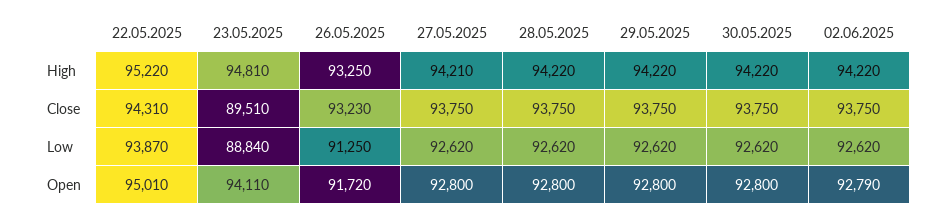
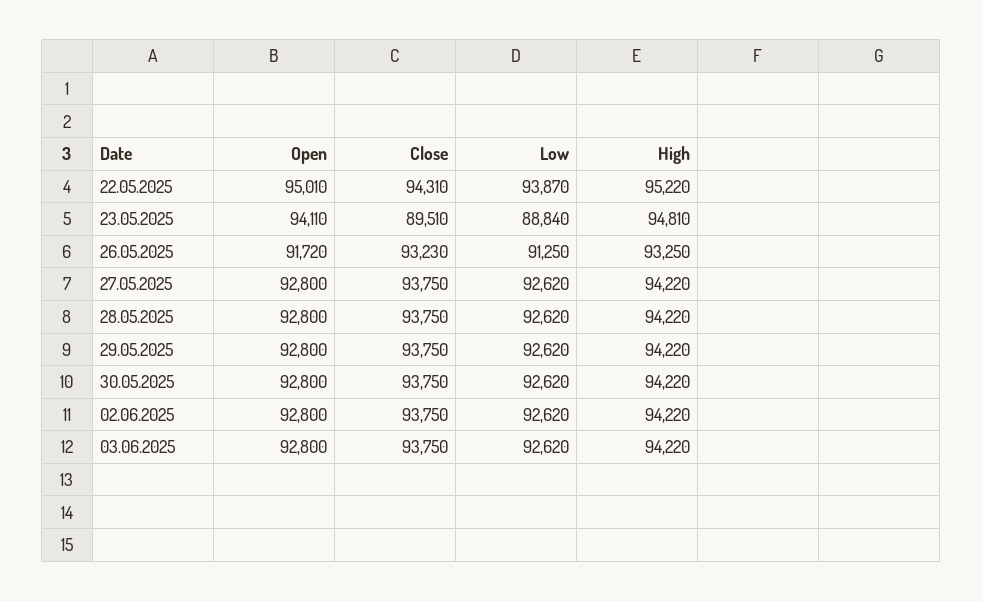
  {
    "22.05.2025": {
      "High": 95220,
      "Close": 94310,
      "Low": 93870,
      "Open": 95010
    },
    "23.05.2025": {
      "High": 94810,
      "Close": 89510,
      "Low": 88840,
      "Open": 94110
    },
    "26.05.2025": {
      "High": 93250,
      "Close": 93230,
      "Low": 91250,
      "Open": 91720
    },
    "27.05.2025": {
-     "High": 94210,
+     "High": 94220,
      "Close": 93750,
      "Low": 92620,
      "Open": 92800
    },
    "28.05.2025": {
      "High": 94220,
      "Close": 93750,
      "Low": 92620,
      "Open": 92800
    },
    "29.05.2025": {
      "High": 94220,
      "Close": 93750,
      "Low": 92620,
      "Open": 92800
    },
    "30.05.2025": {
      "High": 94220,
      "Close": 93750,
      "Low": 92620,
      "Open": 92800
    },
    "02.06.2025": {
      "High": 94220,
      "Close": 93750,
      "Low": 92620,
-     "Open": 92790
+     "Open": 92800
-   }
+   },
+   "03.06.2025": {
+     "Open": 92800,
+     "Close": 93750,
+     "Low": 92620,
+     "High": 94220
+   }
  }

